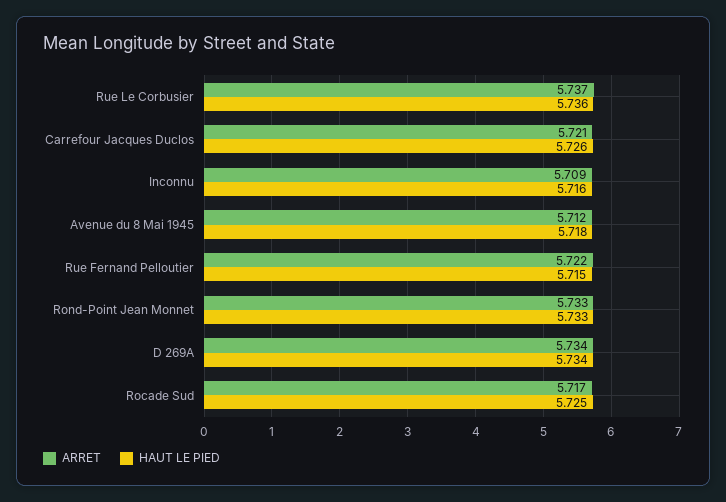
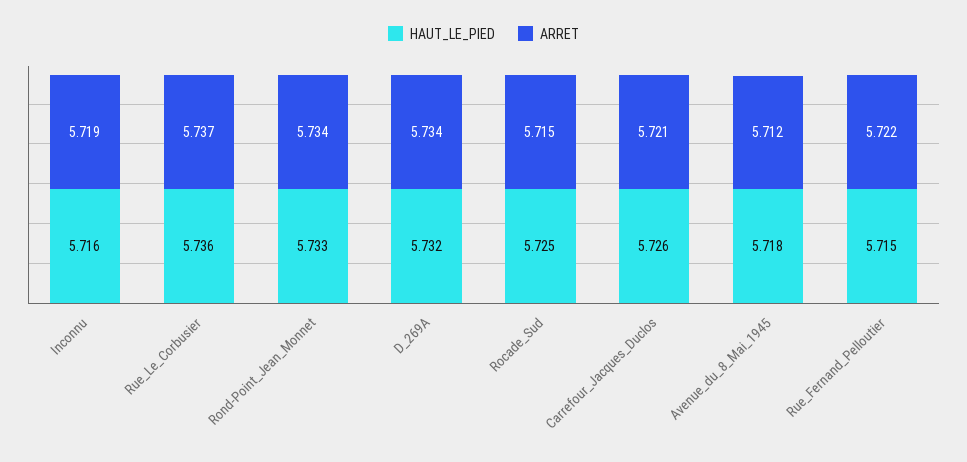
  {
    "ARRET": {
      "Rue Le Corbusier": 5.737,
      "Carrefour Jacques Duclos": 5.721,
-     "Inconnu": 5.709,
+     "Inconnu": 5.719,
      "Avenue du 8 Mai 1945": 5.712,
      "Rue Fernand Pelloutier": 5.722,
-     "Rond-Point Jean Monnet": 5.733,
+     "Rond-Point Jean Monnet": 5.734,
      "D 269A": 5.734,
-     "Rocade Sud": 5.717
+     "Rocade Sud": 5.715
    },
    "HAUT LE PIED": {
      "Rue Le Corbusier": 5.736,
      "Carrefour Jacques Duclos": 5.726,
      "Inconnu": 5.716,
      "Avenue du 8 Mai 1945": 5.718,
      "Rue Fernand Pelloutier": 5.715,
      "Rond-Point Jean Monnet": 5.733,
-     "D 269A": 5.734,
+     "D 269A": 5.732,
      "Rocade Sud": 5.725
    }
  }

